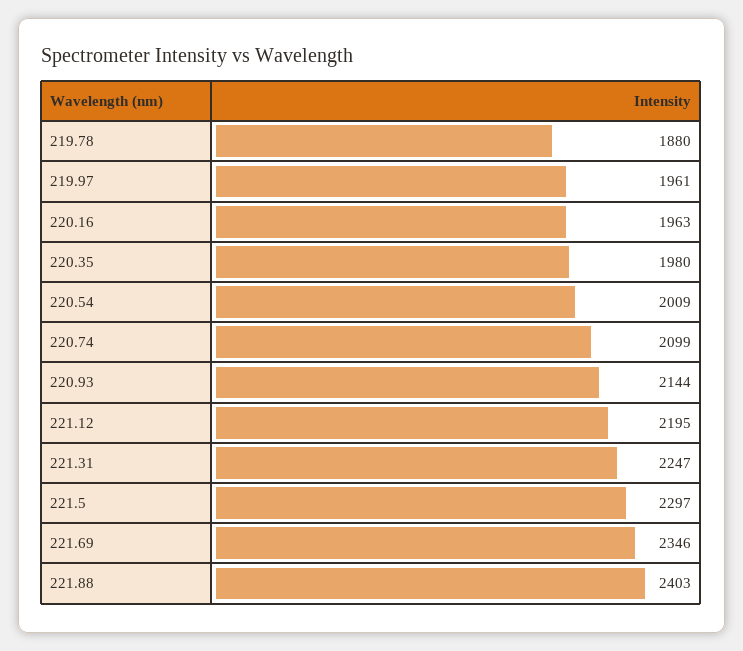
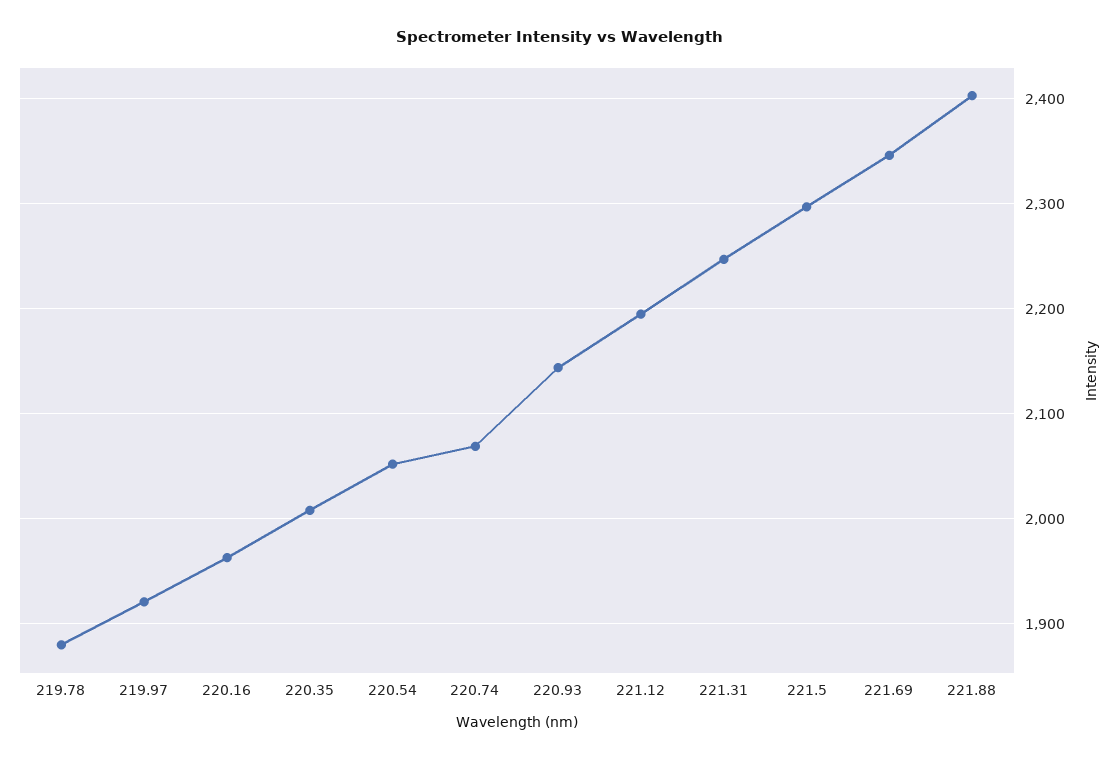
  {
    "219.78": 1880,
-   "219.97": 1961,
+   "219.97": 1920,
    "220.16": 1963,
-   "220.35": 1980,
+   "220.35": 2010,
-   "220.54": 2009,
+   "220.54": 2050,
-   "220.74": 2099,
+   "220.74": 2070,
    "220.93": 2144,
    "221.12": 2195,
    "221.31": 2247,
    "221.5": 2297,
    "221.69": 2346,
    "221.88": 2403
  }

